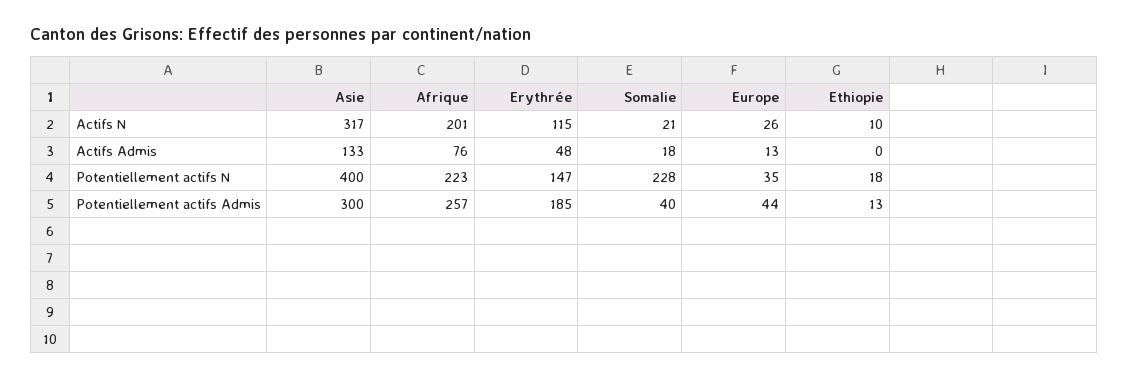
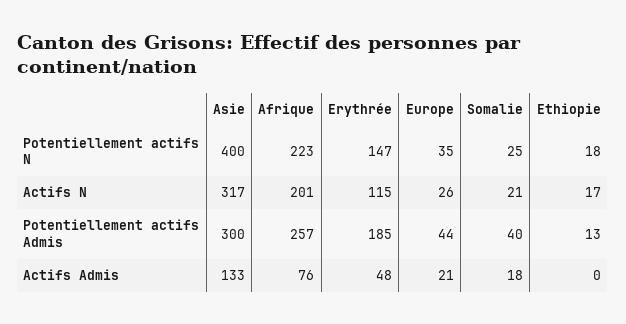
  {
    "Asie": {
      "Actifs N": 317,
      "Actifs Admis": 133,
      "Potentiellement actifs N": 400,
      "Potentiellement actifs Admis": 300
    },
    "Afrique": {
      "Actifs N": 201,
      "Actifs Admis": 76,
      "Potentiellement actifs N": 223,
      "Potentiellement actifs Admis": 257
    },
    "Erythrée": {
      "Actifs N": 115,
      "Actifs Admis": 48,
      "Potentiellement actifs N": 147,
      "Potentiellement actifs Admis": 185
    },
    "Somalie": {
      "Actifs N": 21,
      "Actifs Admis": 18,
-     "Potentiellement actifs N": 228,
+     "Potentiellement actifs N": 25,
      "Potentiellement actifs Admis": 40
    },
    "Europe": {
      "Actifs N": 26,
-     "Actifs Admis": 13,
+     "Actifs Admis": 21,
      "Potentiellement actifs N": 35,
      "Potentiellement actifs Admis": 44
    },
    "Ethiopie": {
-     "Actifs N": 10,
+     "Actifs N": 17,
      "Actifs Admis": 0,
      "Potentiellement actifs N": 18,
      "Potentiellement actifs Admis": 13
    }
  }

